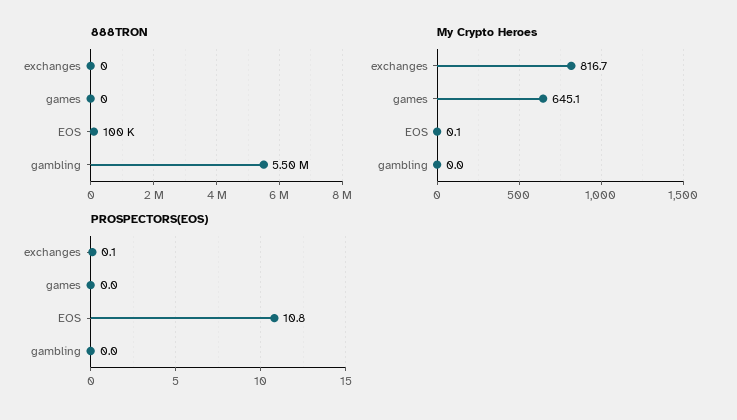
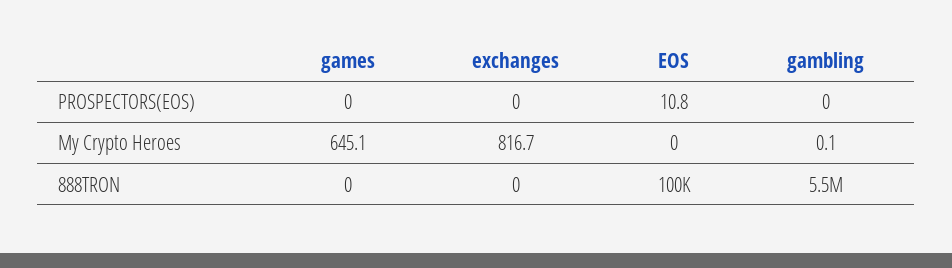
  {
    "888TRON": {
      "exchanges": 0,
      "games": 0,
      "EOS": 100000,
      "gambling": 5500000
    },
    "My Crypto Heroes": {
      "exchanges": 816.7,
      "games": 645.1,
-     "EOS": 0.1,
+     "EOS": 0,
-     "gambling": 0
+     "gambling": 0.1
    },
    "PROSPECTORS(EOS)": {
-     "exchanges": 0.1,
+     "exchanges": 0,
      "games": 0,
      "EOS": 10.8,
      "gambling": 0
    }
  }

